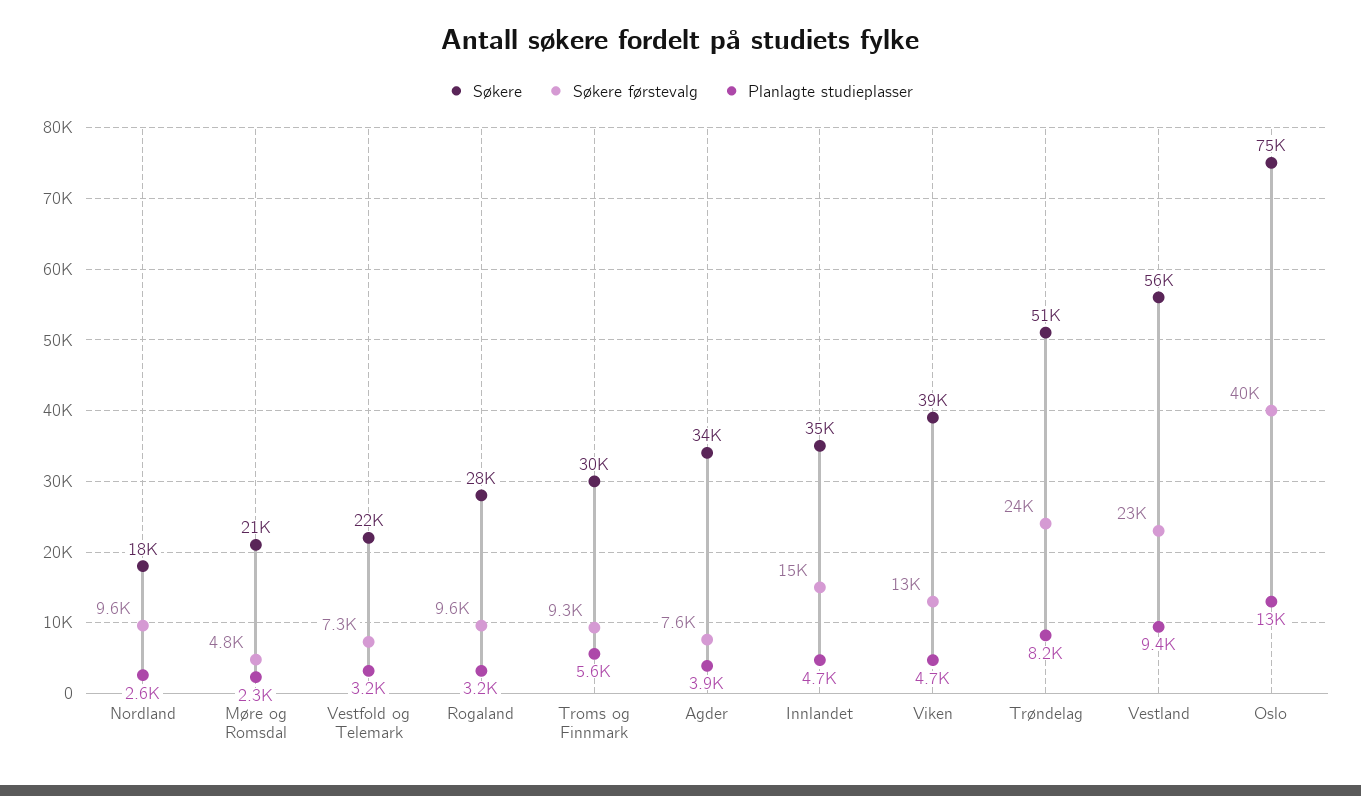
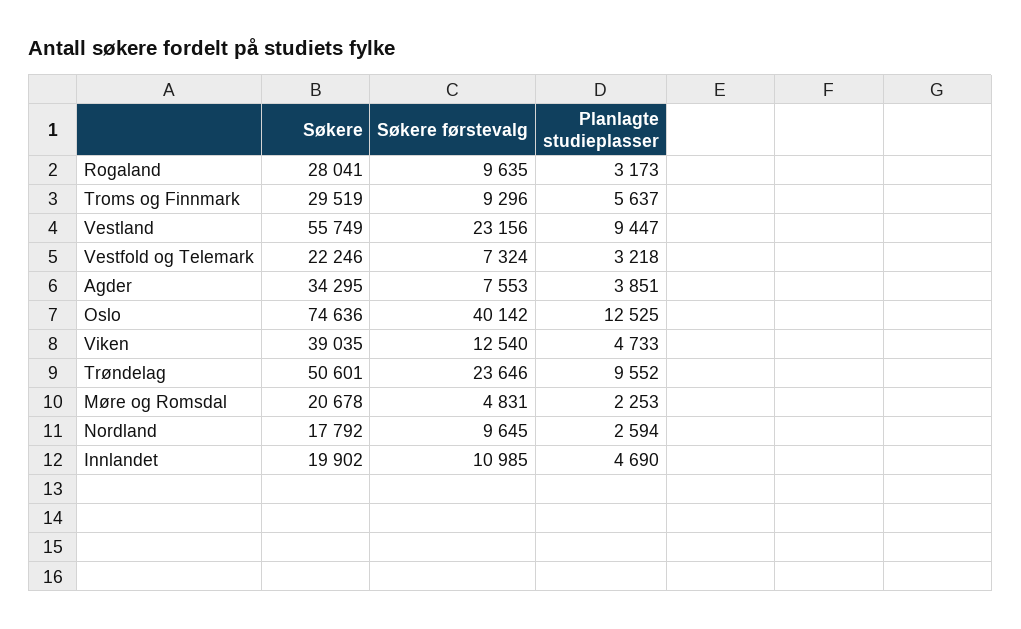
  {
    "Søkere": {
      "Nordland": 17792,
      "Møre og Romsdal": 20678,
      "Vestfold og Telemark": 22246,
      "Rogaland": 28041,
      "Troms og Finnmark": 29519,
      "Agder": 34295,
-     "Innlandet": 35000,
+     "Innlandet": 19902,
      "Viken": 39035,
      "Trøndelag": 50601,
      "Vestland": 55749,
      "Oslo": 74636
    },
    "Søkere førstevalg": {
      "Nordland": 9645,
      "Møre og Romsdal": 4831,
      "Vestfold og Telemark": 7324,
      "Rogaland": 9635,
      "Troms og Finnmark": 9296,
      "Agder": 7553,
-     "Innlandet": 15000,
+     "Innlandet": 10985,
      "Viken": 12540,
      "Trøndelag": 23646,
      "Vestland": 23156,
      "Oslo": 40142
    },
    "Planlagte studieplasser": {
      "Nordland": 2594,
      "Møre og Romsdal": 2253,
      "Vestfold og Telemark": 3218,
      "Rogaland": 3173,
      "Troms og Finnmark": 5637,
      "Agder": 3851,
      "Innlandet": 4690,
      "Viken": 4733,
-     "Trøndelag": 8200,
+     "Trøndelag": 9552,
      "Vestland": 9447,
      "Oslo": 12525
    }
  }

